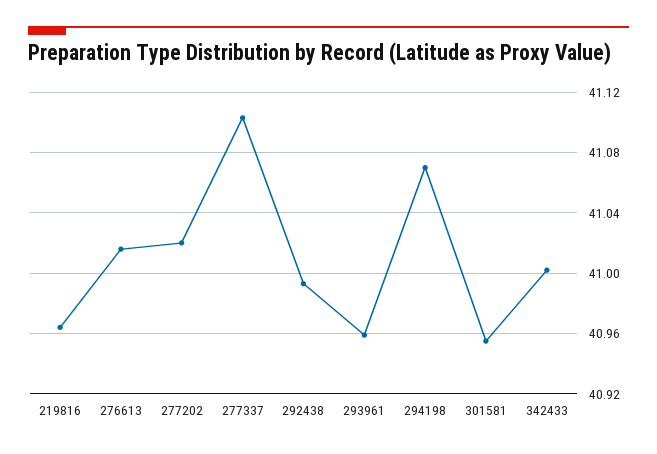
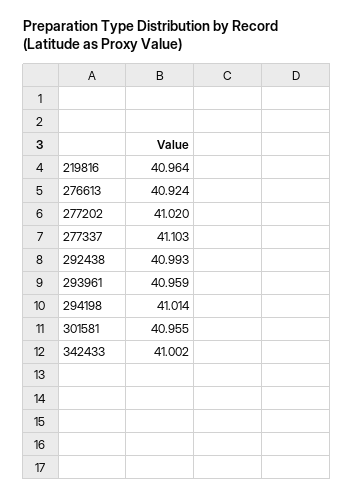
  {
    "219816": 40.964,
-   "276613": 41.015,
+   "276613": 40.924,
    "277202": 41.02,
    "277337": 41.103,
    "292438": 40.993,
    "293961": 40.959,
-   "294198": 41.07,
+   "294198": 41.014,
    "301581": 40.955,
    "342433": 41.002
  }

